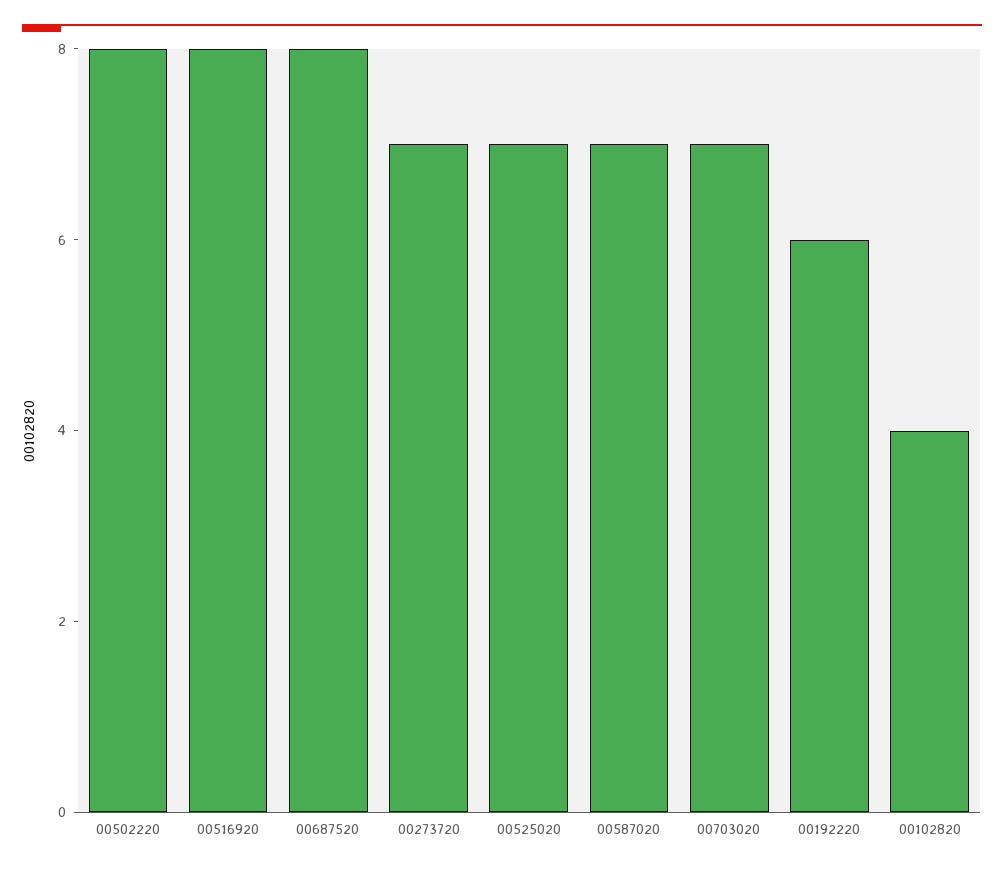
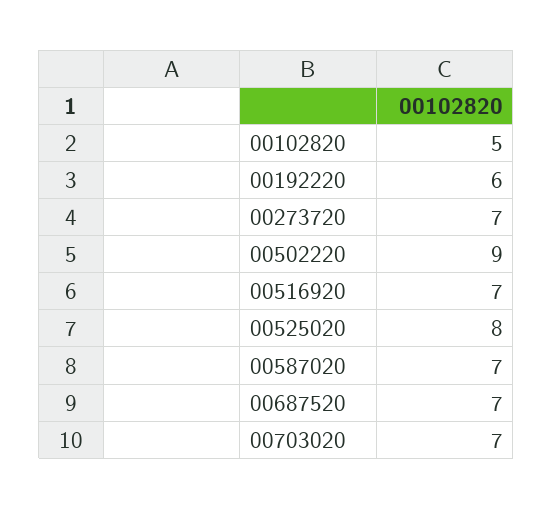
  {
-   "00502220": 8,
+   "00502220": 9,
-   "00516920": 8,
+   "00516920": 7,
-   "00687520": 8,
+   "00687520": 7,
    "00273720": 7,
-   "00525020": 7,
+   "00525020": 8,
    "00587020": 7,
    "00703020": 7,
    "00192220": 6,
-   "00102820": 4
+   "00102820": 5
  }

